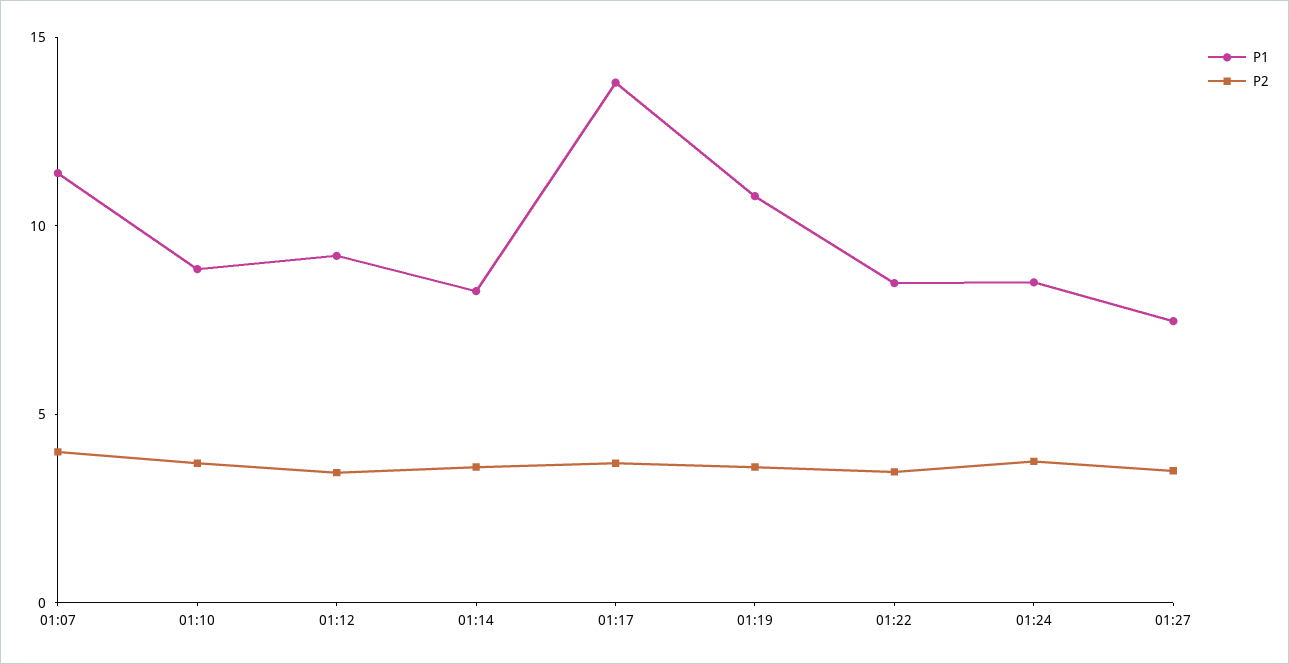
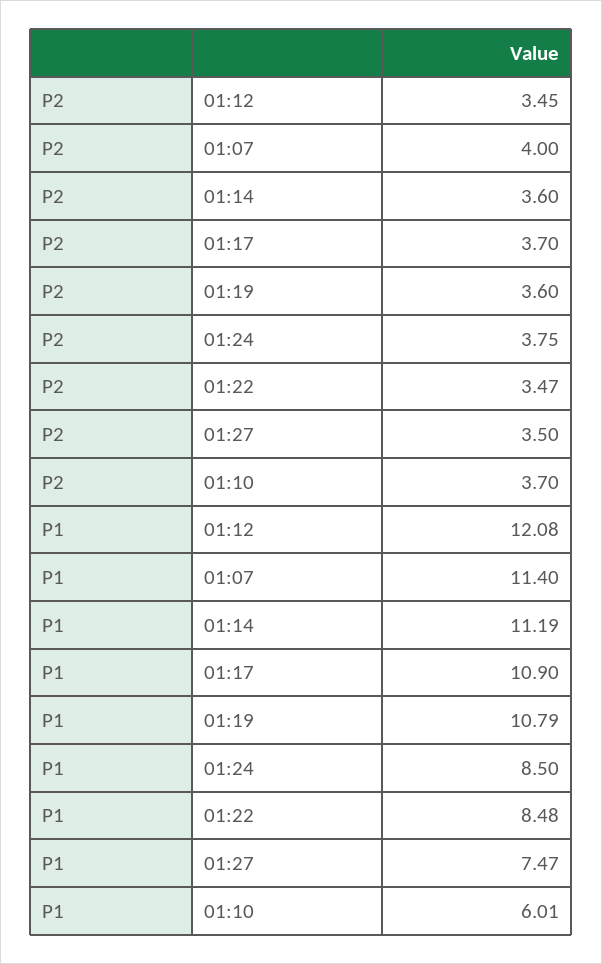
  {
    "P1": {
      "01:07": 11.4,
-     "01:10": 9,
+     "01:10": 6.01,
-     "01:12": 9,
+     "01:12": 12.08,
-     "01:14": 8,
+     "01:14": 11.19,
-     "01:17": 14,
+     "01:17": 10.9,
      "01:19": 10.79,
      "01:22": 8.48,
      "01:24": 8.5,
      "01:27": 7.47
    },
    "P2": {
      "01:07": 4,
      "01:10": 3.7,
      "01:12": 3.45,
      "01:14": 3.6,
      "01:17": 3.7,
      "01:19": 3.6,
      "01:22": 3.47,
      "01:24": 3.75,
      "01:27": 3.5
    }
  }

